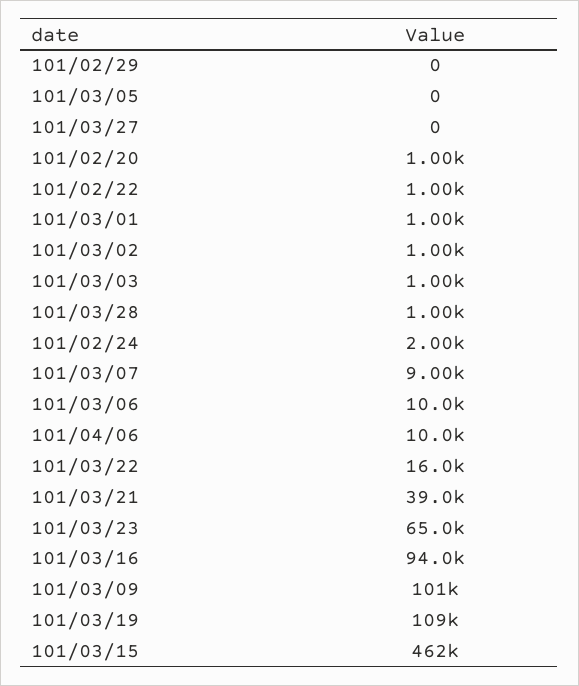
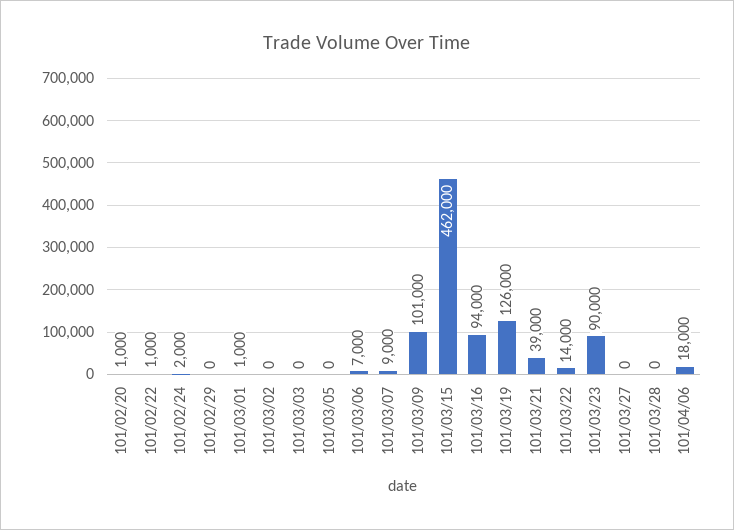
  {
    "101/02/29": 0,
    "101/03/05": 0,
    "101/03/27": 0,
    "101/02/20": 1000,
    "101/02/22": 1000,
    "101/03/01": 1000,
-   "101/03/02": 1000,
+   "101/03/02": 0,
-   "101/03/03": 1000,
+   "101/03/03": 0,
-   "101/03/28": 1000,
+   "101/03/28": 0,
    "101/02/24": 2000,
    "101/03/07": 9000,
-   "101/03/06": 10000,
+   "101/03/06": 7000,
-   "101/04/06": 10000,
+   "101/04/06": 18000,
-   "101/03/22": 16000,
+   "101/03/22": 14000,
    "101/03/21": 39000,
-   "101/03/23": 65000,
+   "101/03/23": 90000,
    "101/03/16": 94000,
    "101/03/09": 101000,
-   "101/03/19": 109000,
+   "101/03/19": 126000,
    "101/03/15": 462000
  }

